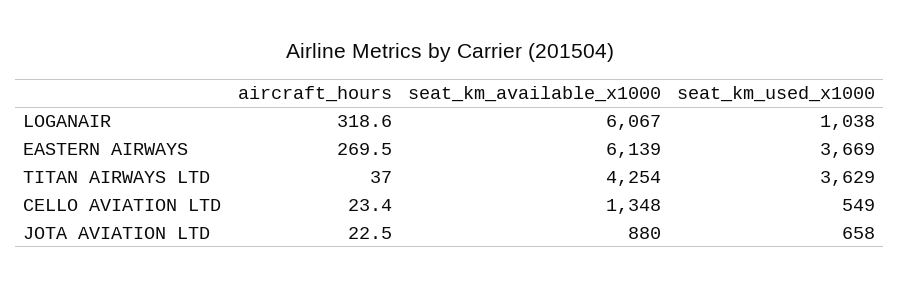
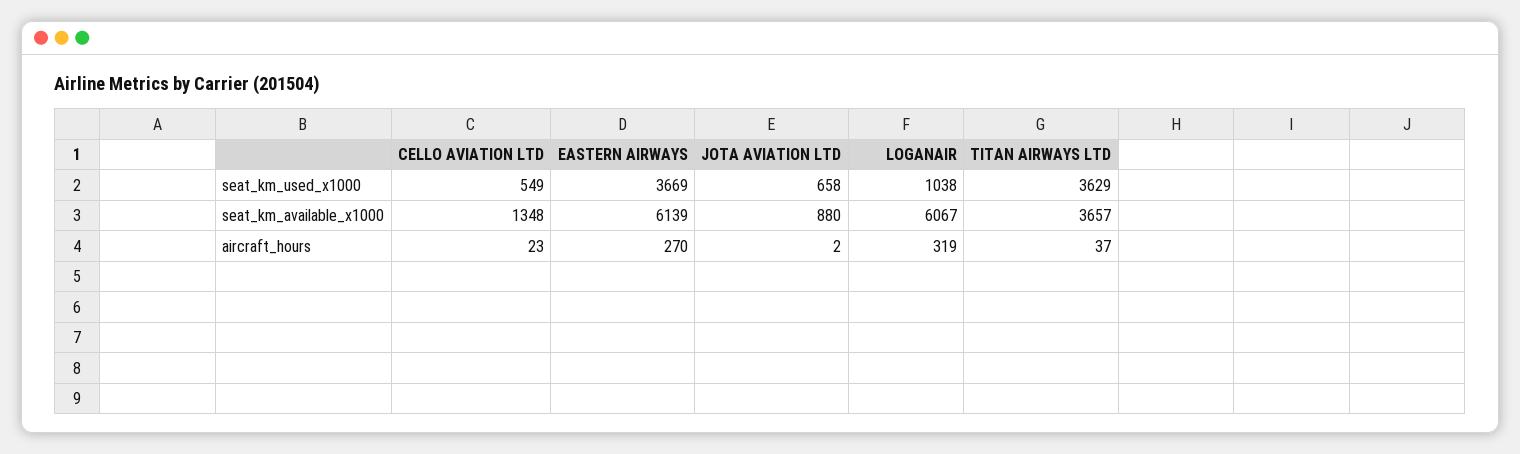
  {
    "aircraft_hours": {
      "LOGANAIR": 318.6,
      "EASTERN AIRWAYS": 269.5,
      "TITAN AIRWAYS LTD": 37,
      "CELLO AVIATION LTD": 23.4,
-     "JOTA AVIATION LTD": 22.5
+     "JOTA AVIATION LTD": 2
    },
    "seat_km_available_x1000": {
      "LOGANAIR": 6067,
      "EASTERN AIRWAYS": 6139,
-     "TITAN AIRWAYS LTD": 4254,
+     "TITAN AIRWAYS LTD": 3657,
      "CELLO AVIATION LTD": 1348,
      "JOTA AVIATION LTD": 880
    },
    "seat_km_used_x1000": {
      "LOGANAIR": 1038,
      "EASTERN AIRWAYS": 3669,
      "TITAN AIRWAYS LTD": 3629,
      "CELLO AVIATION LTD": 549,
      "JOTA AVIATION LTD": 658
    }
  }

